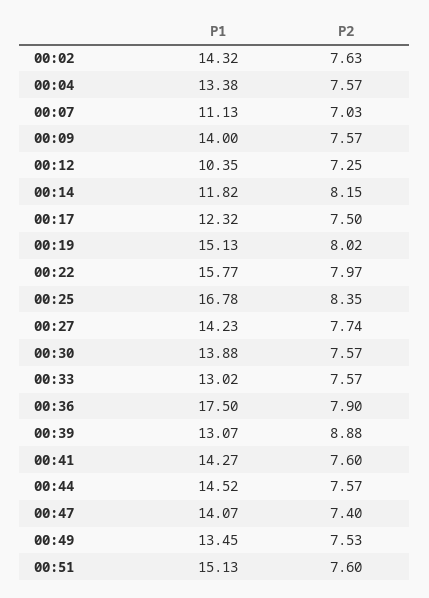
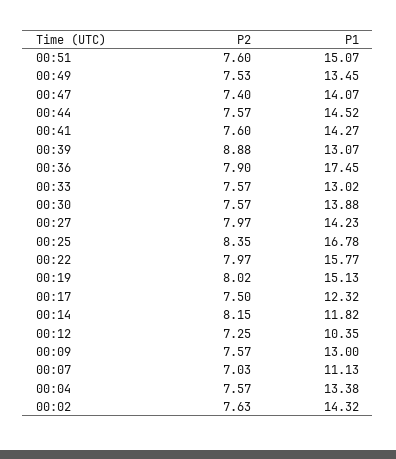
  {
    "P1": {
      "00:02": 14.32,
      "00:04": 13.38,
      "00:07": 11.13,
-     "00:09": 14,
+     "00:09": 13,
      "00:12": 10.35,
      "00:14": 11.82,
      "00:17": 12.32,
      "00:19": 15.13,
      "00:22": 15.77,
      "00:25": 16.78,
      "00:27": 14.23,
      "00:30": 13.88,
      "00:33": 13.02,
-     "00:36": 17.5,
+     "00:36": 17.45,
      "00:39": 13.07,
      "00:41": 14.27,
      "00:44": 14.52,
      "00:47": 14.07,
      "00:49": 13.45,
-     "00:51": 15.13
+     "00:51": 15.07
    },
    "P2": {
      "00:02": 7.63,
      "00:04": 7.57,
      "00:07": 7.03,
      "00:09": 7.57,
      "00:12": 7.25,
      "00:14": 8.15,
      "00:17": 7.5,
      "00:19": 8.02,
      "00:22": 7.97,
      "00:25": 8.35,
-     "00:27": 7.74,
+     "00:27": 7.97,
      "00:30": 7.57,
      "00:33": 7.57,
      "00:36": 7.9,
      "00:39": 8.88,
      "00:41": 7.6,
      "00:44": 7.57,
      "00:47": 7.4,
      "00:49": 7.53,
      "00:51": 7.6
    }
  }

